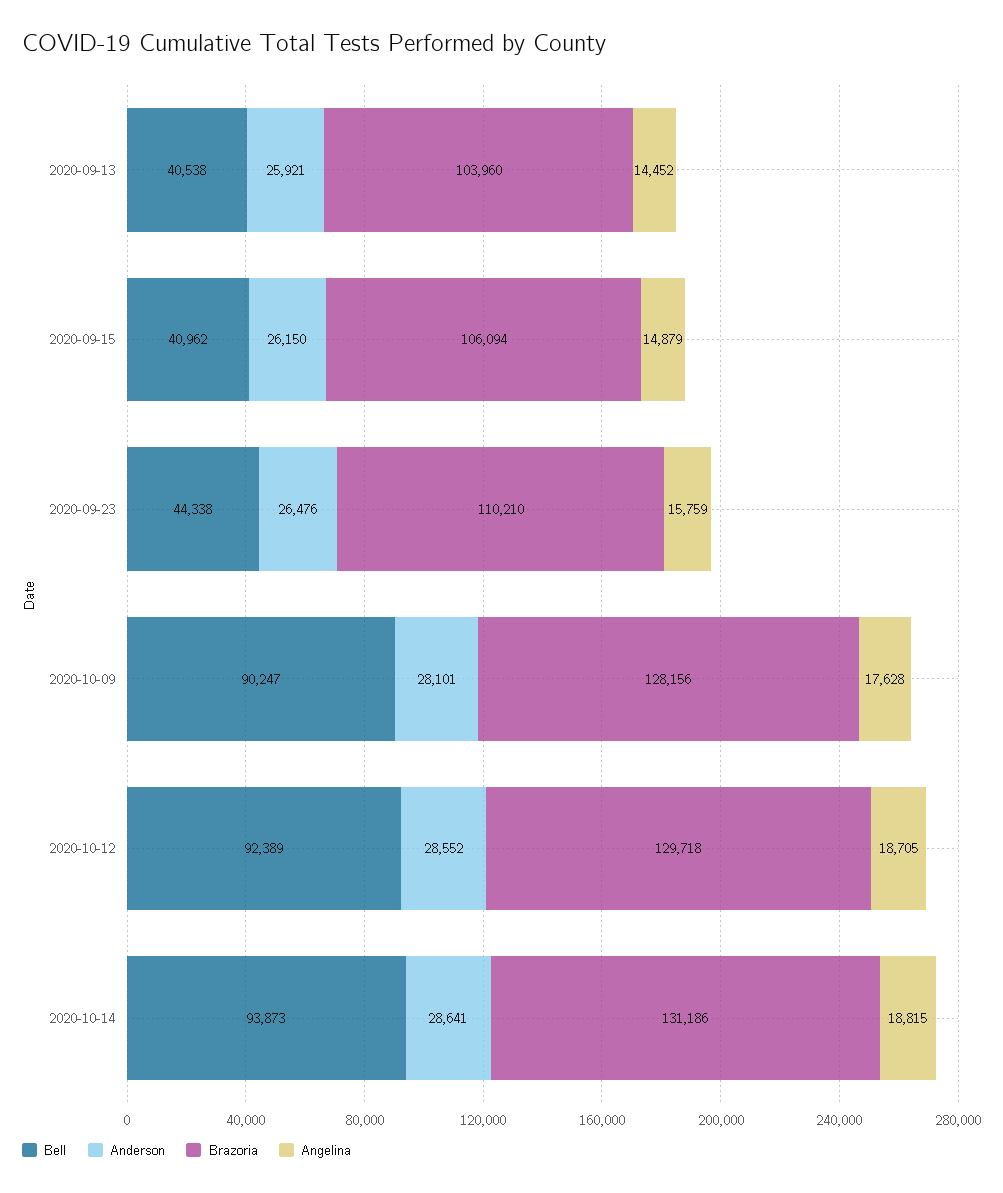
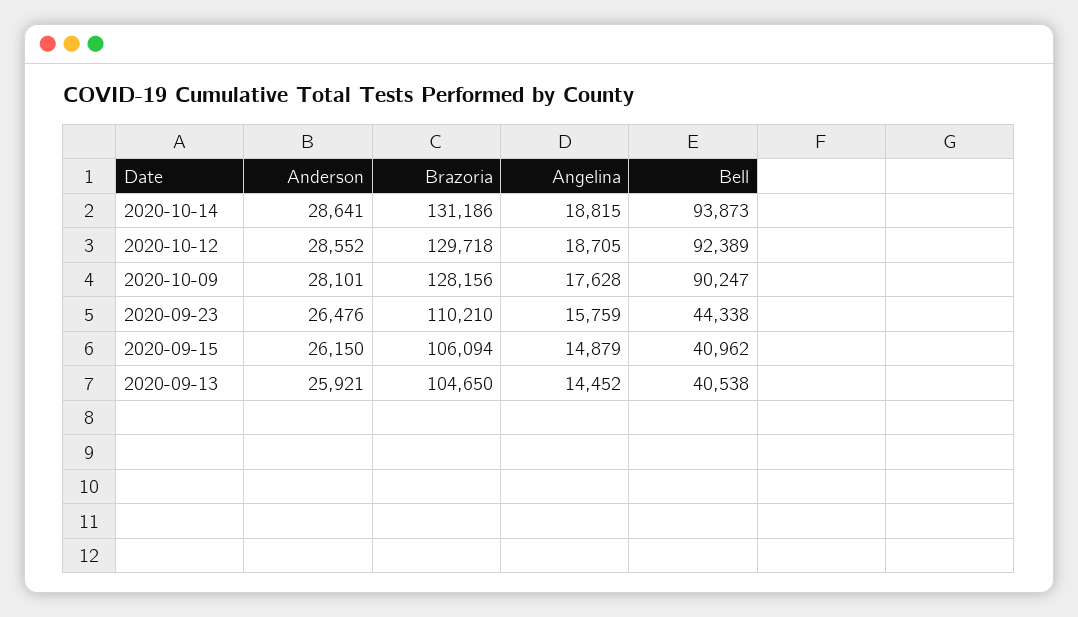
  {
    "Bell": {
      "2020-09-13": 40538,
      "2020-09-15": 40962,
      "2020-09-23": 44338,
      "2020-10-09": 90247,
      "2020-10-12": 92389,
      "2020-10-14": 93873
    },
    "Anderson": {
      "2020-09-13": 25921,
      "2020-09-15": 26150,
      "2020-09-23": 26476,
      "2020-10-09": 28101,
      "2020-10-12": 28552,
      "2020-10-14": 28641
    },
    "Brazoria": {
-     "2020-09-13": 103960,
+     "2020-09-13": 104650,
      "2020-09-15": 106094,
      "2020-09-23": 110210,
      "2020-10-09": 128156,
      "2020-10-12": 129718,
      "2020-10-14": 131186
    },
    "Angelina": {
      "2020-09-13": 14452,
      "2020-09-15": 14879,
      "2020-09-23": 15759,
      "2020-10-09": 17628,
      "2020-10-12": 18705,
      "2020-10-14": 18815
    }
  }

